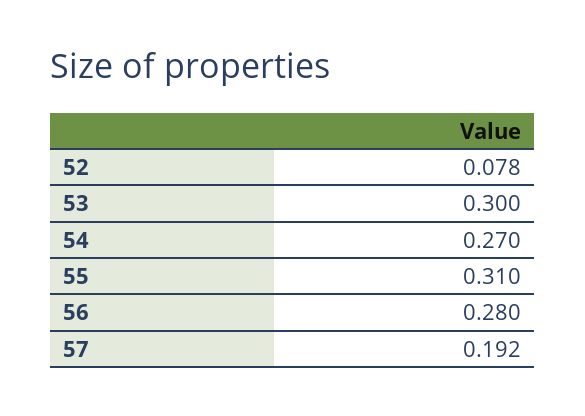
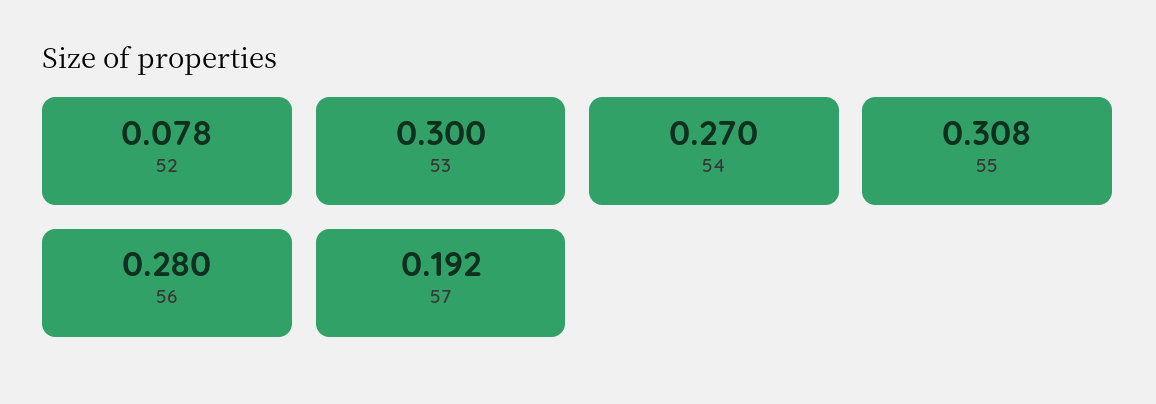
  {
    "52": 0.078,
    "53": 0.3,
    "54": 0.27,
-   "55": 0.31,
+   "55": 0.308,
    "56": 0.28,
    "57": 0.192
  }

